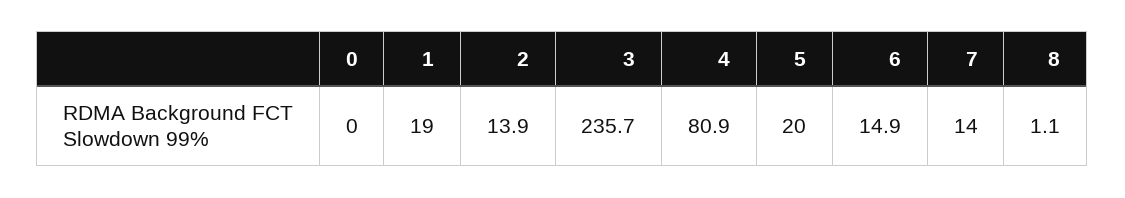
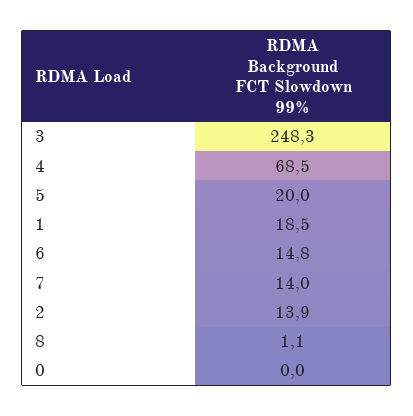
  {
    "0": 0,
-   "1": 19,
+   "1": 18.5,
    "2": 13.9,
-   "3": 235.7,
+   "3": 248.3,
-   "4": 80.9,
+   "4": 68.5,
    "5": 20,
-   "6": 14.9,
+   "6": 14.8,
    "7": 14,
    "8": 1.1
  }

